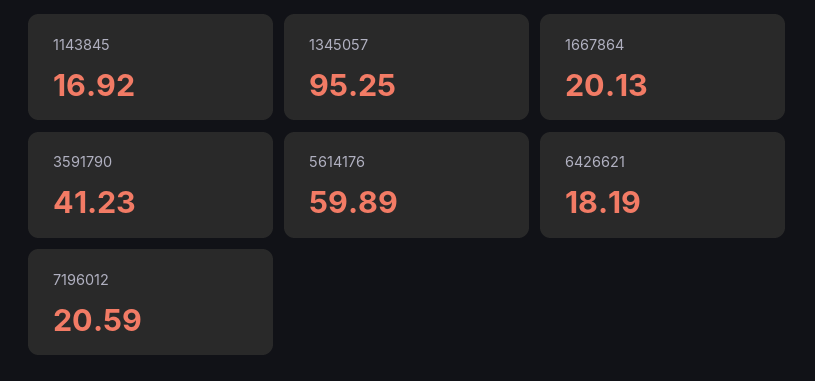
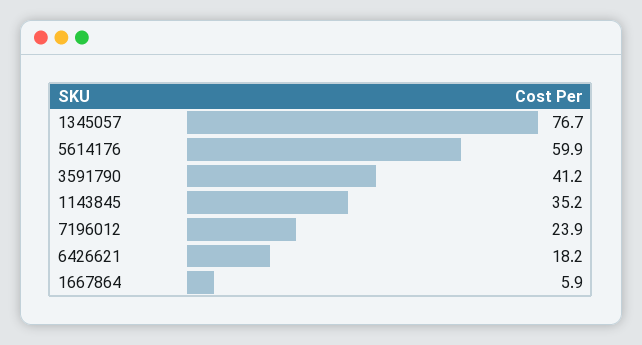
  {
-   "1143845": 16.92,
+   "1143845": 35.2,
-   "1345057": 95.25,
+   "1345057": 76.7,
-   "1667864": 20.13,
+   "1667864": 5.9,
    "3591790": 41.23,
    "5614176": 59.89,
    "6426621": 18.19,
-   "7196012": 20.59
+   "7196012": 23.9
  }

